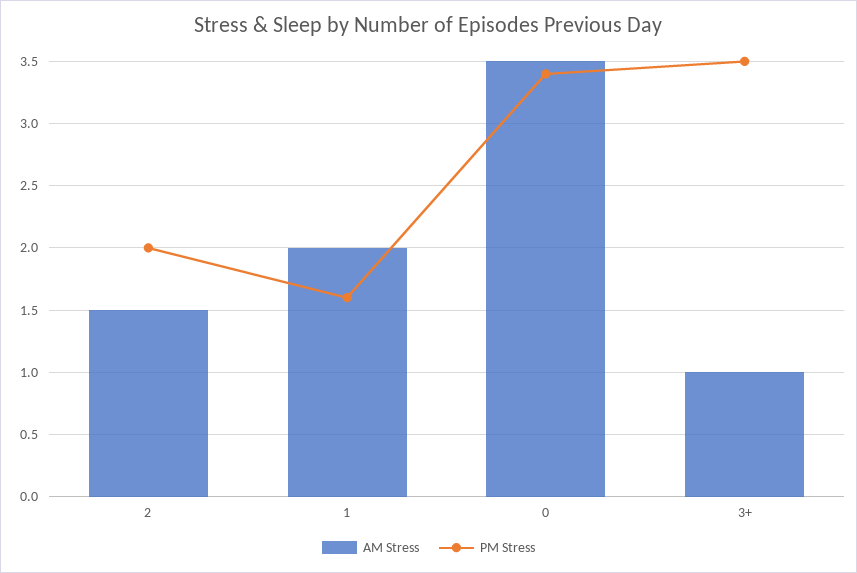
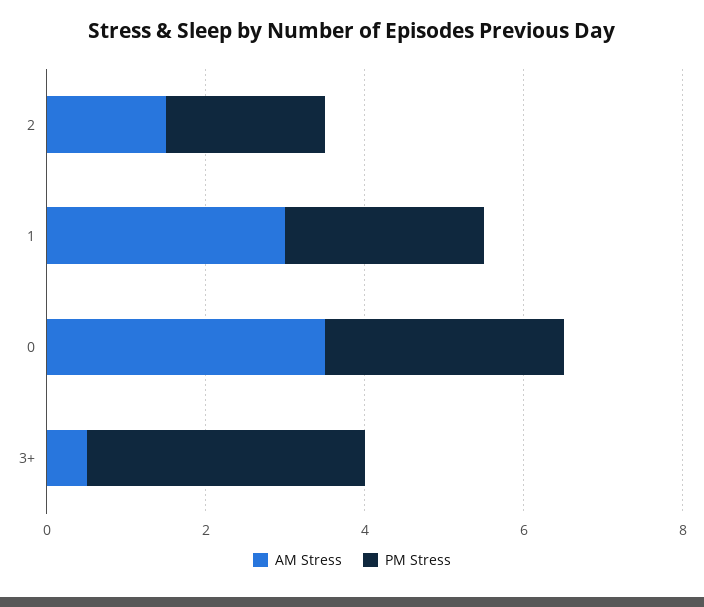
  {
    "AM Stress": {
      "2": 1.5,
-     "1": 2,
+     "1": 3,
      "0": 3.5,
-     "3+": 1
+     "3+": 0.5
    },
    "PM Stress": {
      "2": 2,
-     "1": 1.6,
+     "1": 2.5,
-     "0": 3.4,
+     "0": 3,
      "3+": 3.5
    }
  }

